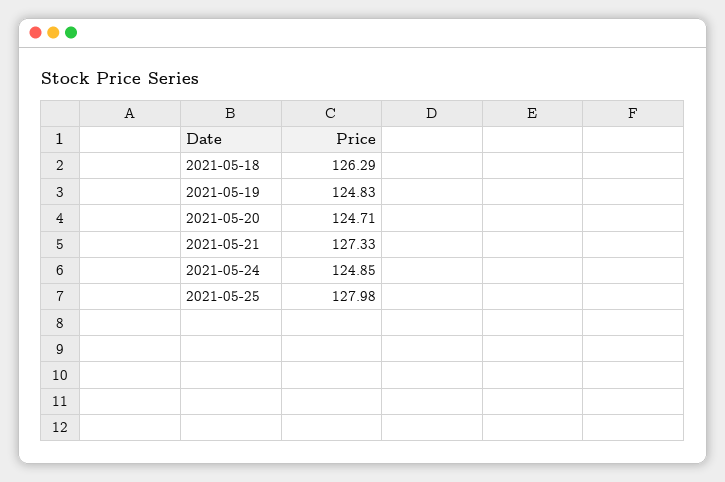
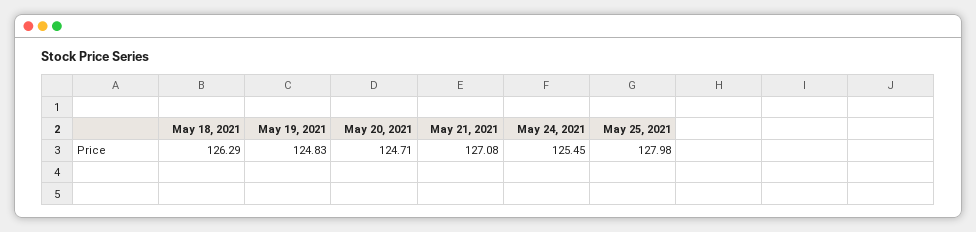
  {
    "2021-05-18": 126.29,
    "2021-05-19": 124.83,
    "2021-05-20": 124.71,
-   "2021-05-21": 127.33,
+   "2021-05-21": 127.08,
-   "2021-05-24": 124.85,
+   "2021-05-24": 125.45,
    "2021-05-25": 127.98
  }

